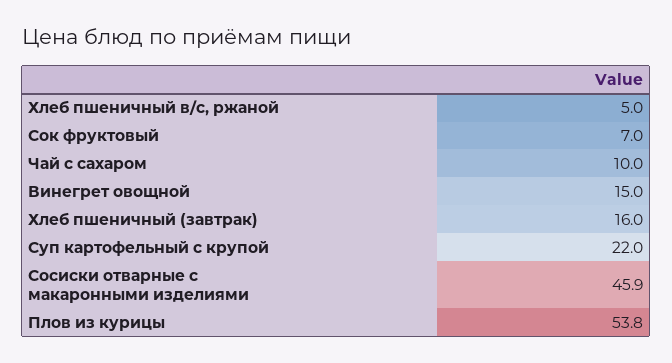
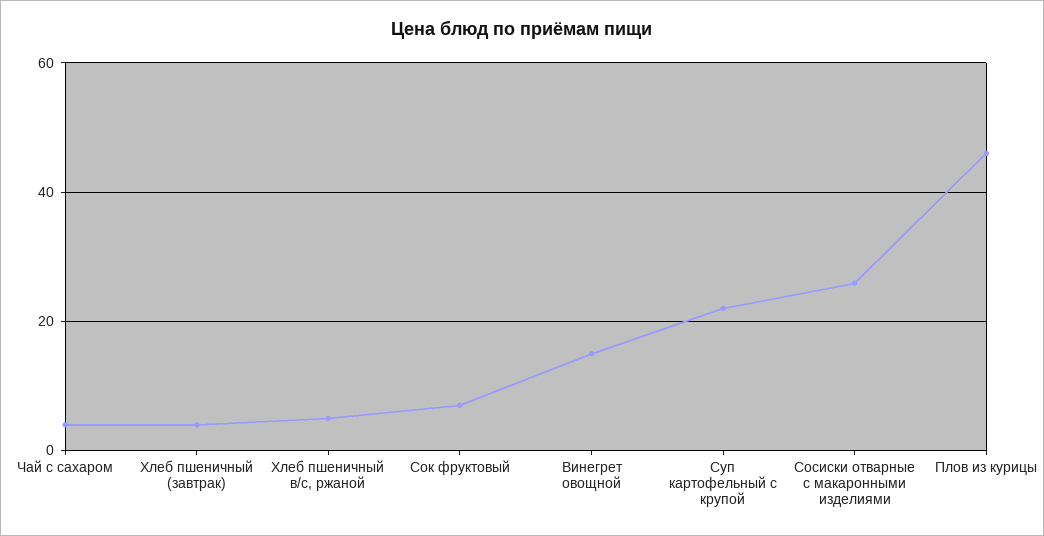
  {
    "Хлеб пшеничный в/с, ржаной": 5,
    "Сок фруктовый": 7,
-   "Чай с сахаром": 10,
+   "Чай с сахаром": 4,
    "Винегрет овощной": 15,
-   "Хлеб пшеничный (завтрак)": 16,
+   "Хлеб пшеничный (завтрак)": 4,
    "Суп картофельный с крупой": 22,
-   "Сосиски отварные с макаронными изделиями": 45.9,
+   "Сосиски отварные с макаронными изделиями": 26,
-   "Плов из курицы": 53.8
+   "Плов из курицы": 46
  }

